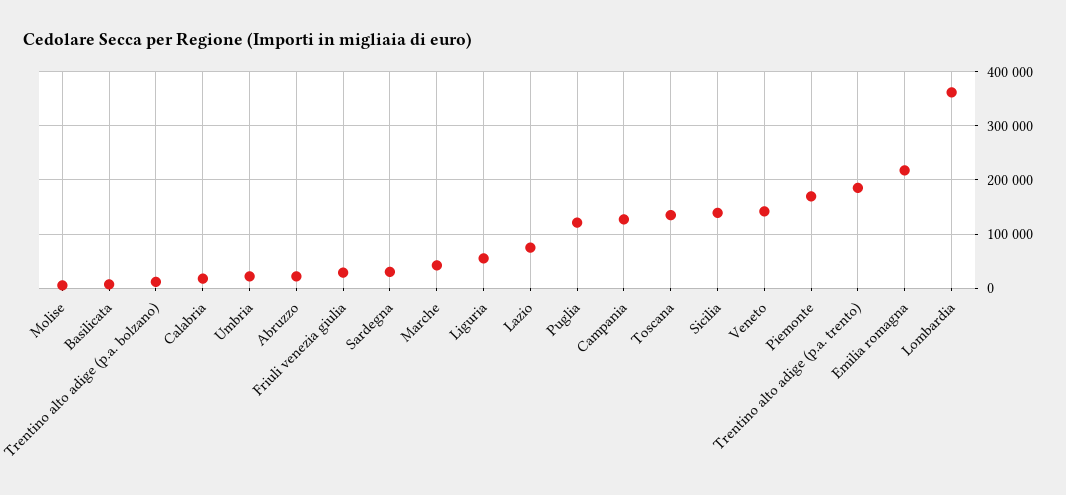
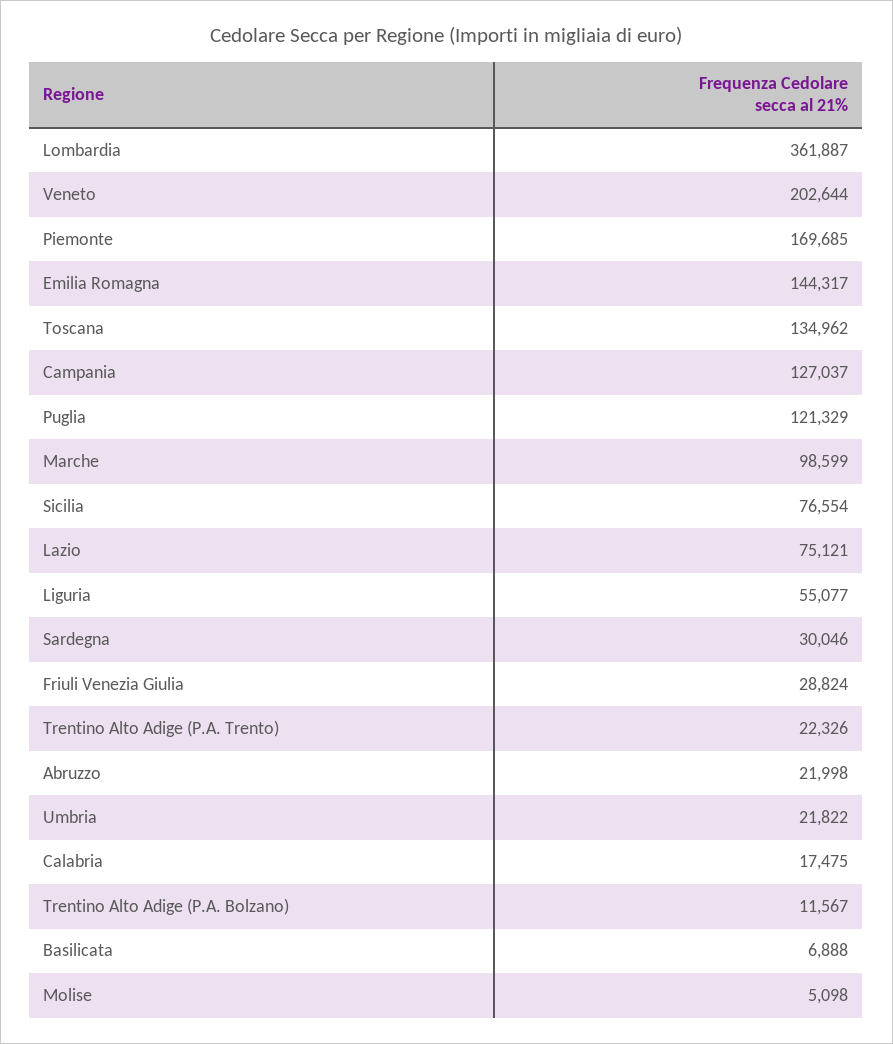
  {
    "Molise": 5098,
    "Basilicata": 6888,
    "Trentino alto adige (p.a. bolzano)": 11567,
    "Calabria": 17475,
    "Umbria": 21822,
    "Abruzzo": 21998,
    "Friuli venezia giulia": 28824,
    "Sardegna": 30046,
-   "Marche": 40000,
+   "Marche": 98599,
    "Liguria": 55077,
    "Lazio": 75121,
    "Puglia": 121329,
    "Campania": 127037,
    "Toscana": 134962,
-   "Sicilia": 140000,
+   "Sicilia": 76554,
-   "Veneto": 140000,
+   "Veneto": 202644,
    "Piemonte": 169685,
-   "Trentino alto adige (p.a. trento)": 180000,
+   "Trentino alto adige (p.a. trento)": 22326,
-   "Emilia romagna": 220000,
+   "Emilia romagna": 144317,
    "Lombardia": 361887
  }

